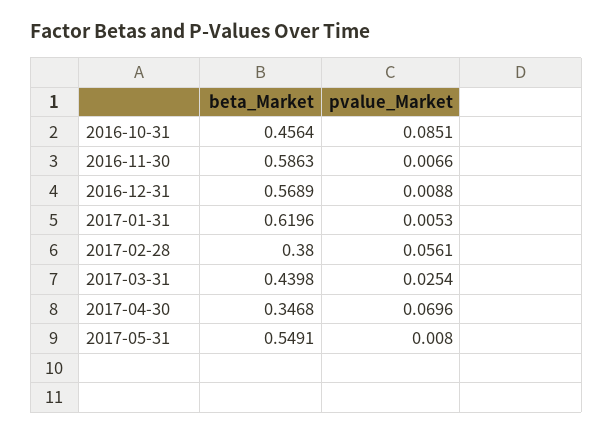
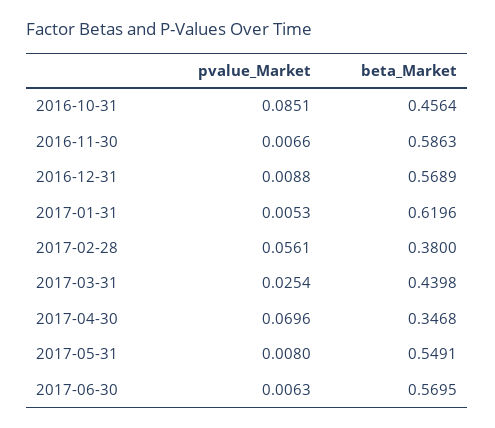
  {
    "beta_Market": {
      "2016-10-31": 0.4564,
      "2016-11-30": 0.5863,
      "2016-12-31": 0.5689,
      "2017-01-31": 0.6196,
      "2017-02-28": 0.38,
      "2017-03-31": 0.4398,
      "2017-04-30": 0.3468,
-     "2017-05-31": 0.5491
+     "2017-05-31": 0.5491,
+     "2017-06-30": 0.5695
    },
    "pvalue_Market": {
      "2016-10-31": 0.0851,
      "2016-11-30": 0.0066,
      "2016-12-31": 0.0088,
      "2017-01-31": 0.0053,
      "2017-02-28": 0.0561,
      "2017-03-31": 0.0254,
      "2017-04-30": 0.0696,
-     "2017-05-31": 0.008
+     "2017-05-31": 0.008,
+     "2017-06-30": 0.0063
    }
  }

